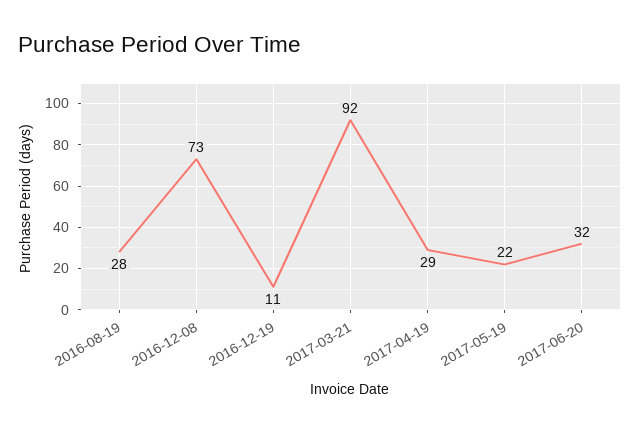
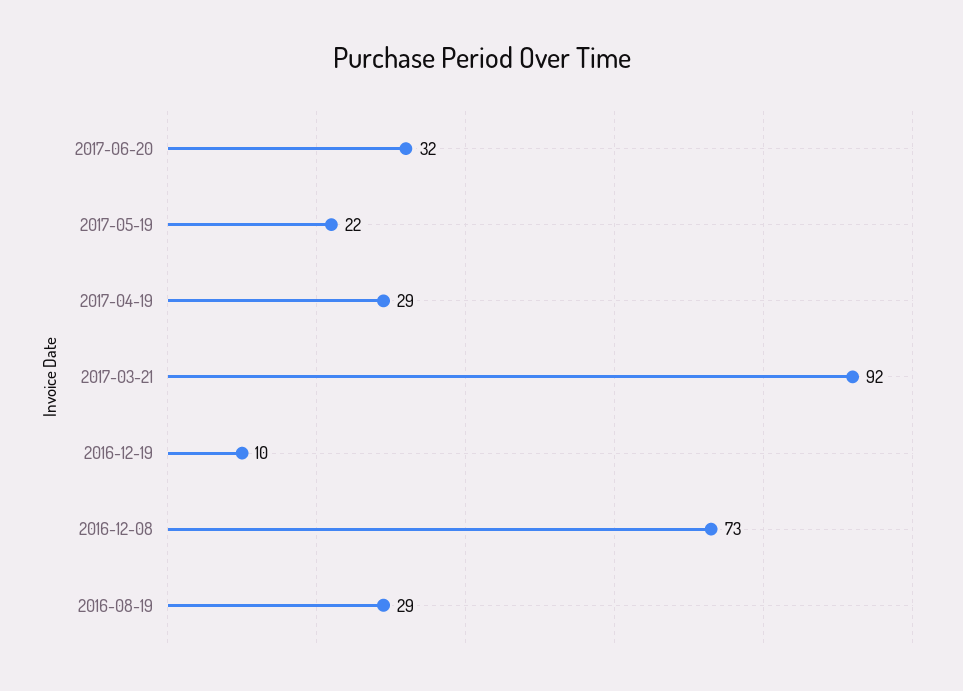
  {
-   "2016-08-19": 28,
+   "2016-08-19": 29,
    "2016-12-08": 73,
-   "2016-12-19": 11,
+   "2016-12-19": 10,
    "2017-03-21": 92,
    "2017-04-19": 29,
    "2017-05-19": 22,
    "2017-06-20": 32
  }

